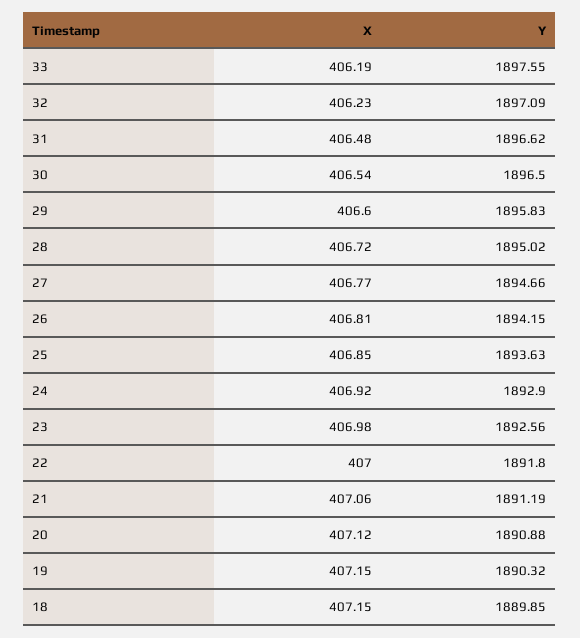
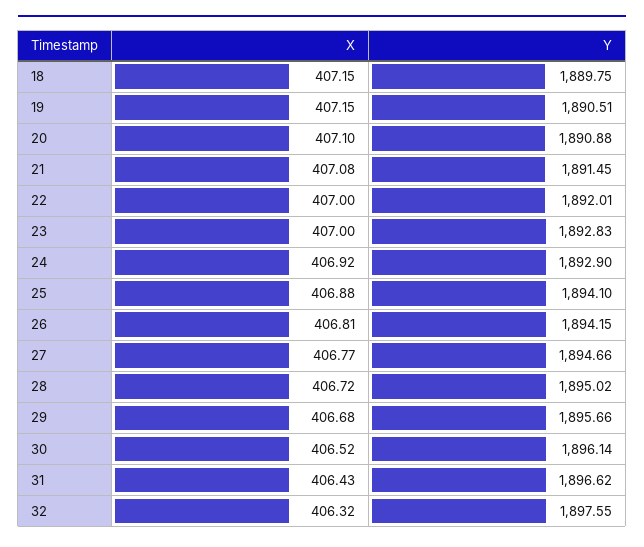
  {
    "X": {
-     "33": 406.19,
-     "32": 406.23,
+     "32": 406.32,
-     "31": 406.48,
+     "31": 406.43,
-     "30": 406.54,
+     "30": 406.52,
-     "29": 406.6,
+     "29": 406.68,
      "28": 406.72,
      "27": 406.77,
      "26": 406.81,
-     "25": 406.85,
+     "25": 406.88,
      "24": 406.92,
-     "23": 406.98,
+     "23": 407,
      "22": 407,
-     "21": 407.06,
+     "21": 407.08,
-     "20": 407.12,
+     "20": 407.1,
      "19": 407.15,
      "18": 407.15
    },
    "Y": {
-     "33": 1897.55,
-     "32": 1897.09,
+     "32": 1897.55,
      "31": 1896.62,
-     "30": 1896.5,
+     "30": 1896.14,
-     "29": 1895.83,
+     "29": 1895.66,
      "28": 1895.02,
      "27": 1894.66,
      "26": 1894.15,
-     "25": 1893.63,
+     "25": 1894.1,
      "24": 1892.9,
-     "23": 1892.56,
+     "23": 1892.83,
-     "22": 1891.8,
+     "22": 1892.01,
-     "21": 1891.19,
+     "21": 1891.45,
      "20": 1890.88,
-     "19": 1890.32,
+     "19": 1890.51,
-     "18": 1889.85
+     "18": 1889.75
    }
  }

